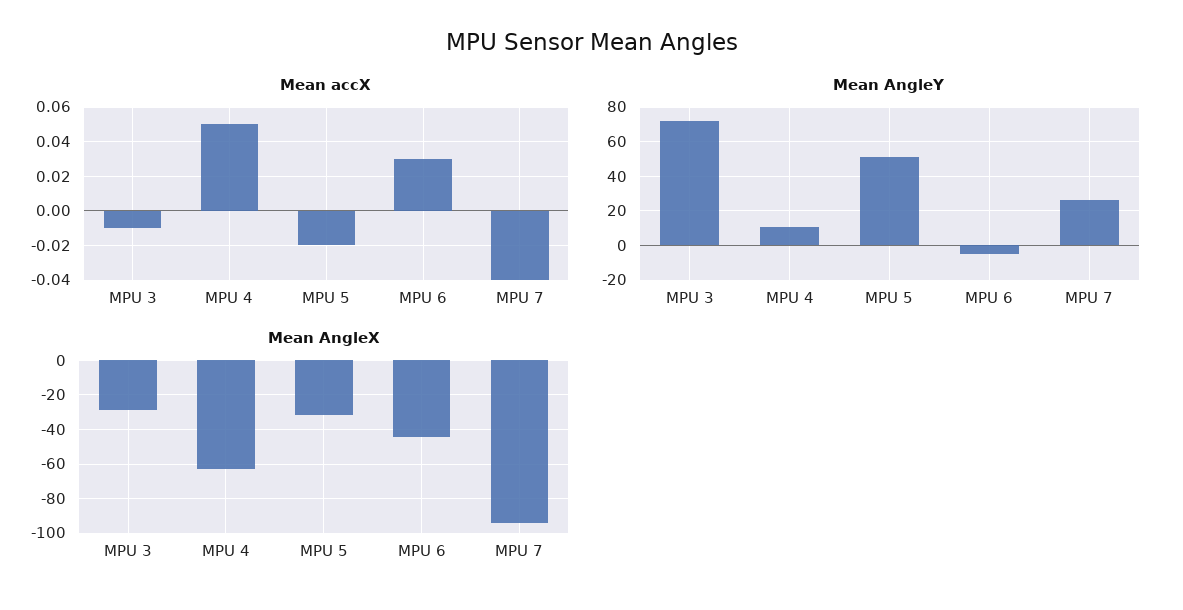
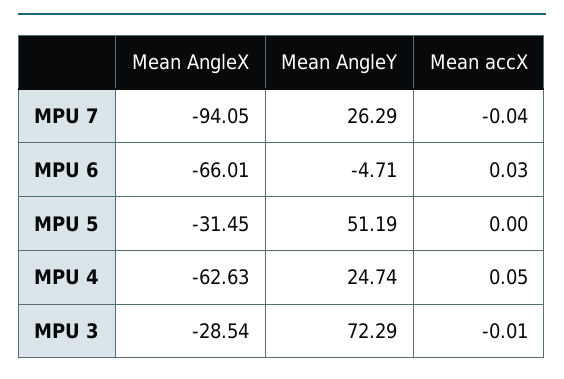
  {
    "Mean accX": {
      "MPU 3": -0.01,
      "MPU 4": 0.05,
-     "MPU 5": -0.02,
+     "MPU 5": 0,
      "MPU 6": 0.03,
      "MPU 7": -0.04
    },
    "Mean AngleY": {
      "MPU 3": 72.29,
-     "MPU 4": 10,
+     "MPU 4": 24.74,
      "MPU 5": 51.19,
      "MPU 6": -4.71,
      "MPU 7": 26.29
    },
    "Mean AngleX": {
      "MPU 3": -28.54,
      "MPU 4": -62.63,
      "MPU 5": -31.45,
-     "MPU 6": -45,
+     "MPU 6": -66.01,
      "MPU 7": -94.05
    }
  }

